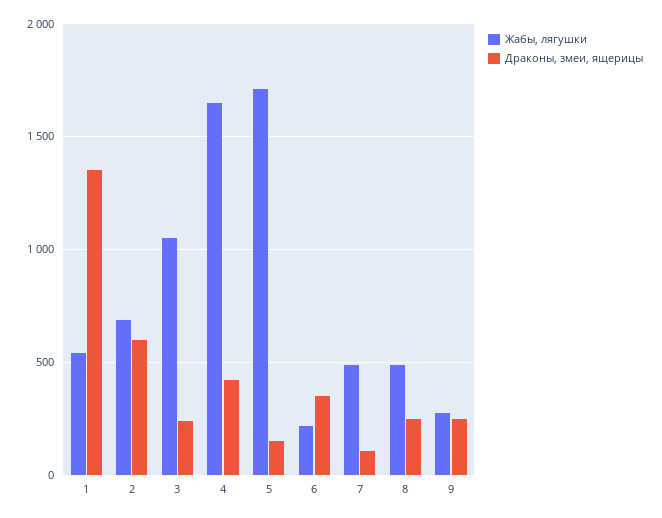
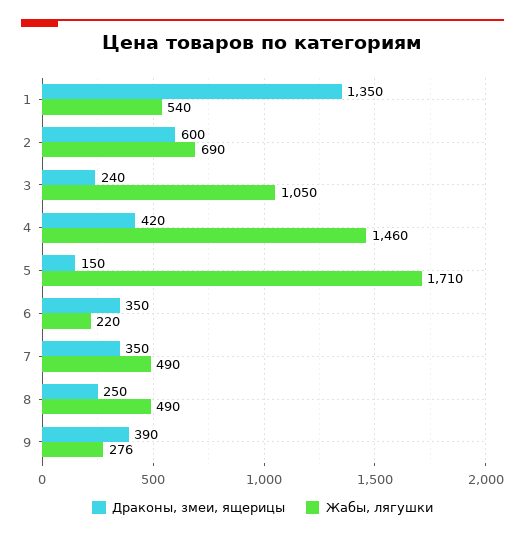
  {
    "Жабы, лягушки": {
      "1": 540,
      "2": 690,
      "3": 1050,
-     "4": 1650,
+     "4": 1460,
      "5": 1710,
      "6": 220,
      "7": 490,
      "8": 490,
      "9": 276
    },
    "Драконы, змеи, ящерицы": {
      "1": 1350,
      "2": 600,
      "3": 240,
      "4": 420,
      "5": 150,
      "6": 350,
-     "7": 100,
+     "7": 350,
      "8": 250,
-     "9": 250
+     "9": 390
    }
  }

